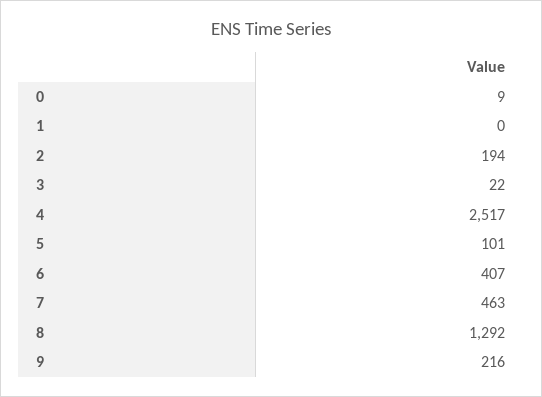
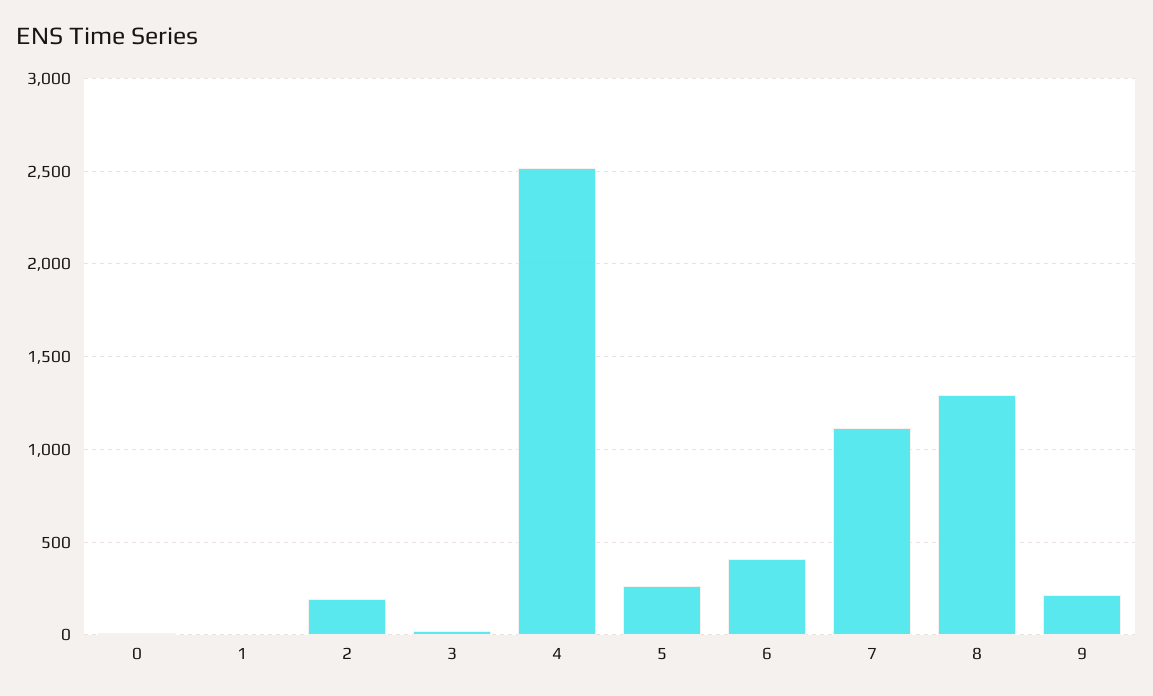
  {
    "0": 9,
    "1": 0,
    "2": 194,
    "3": 22,
    "4": 2517,
-   "5": 101,
+   "5": 250,
    "6": 407,
-   "7": 463,
+   "7": 1100,
    "8": 1292,
    "9": 216
  }

